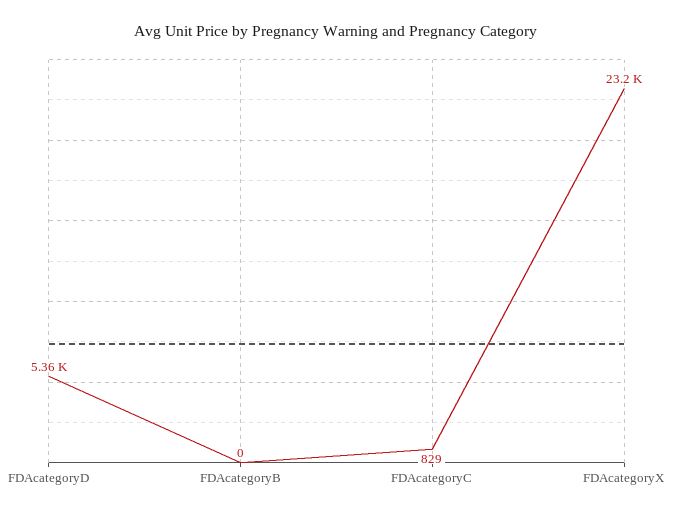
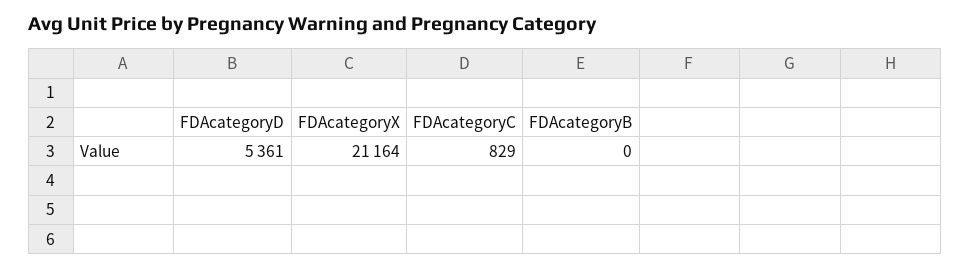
  {
    "FDAcategoryD": 5361,
    "FDAcategoryB": 0,
    "FDAcategoryC": 829,
-   "FDAcategoryX": 23200
+   "FDAcategoryX": 21164
  }

